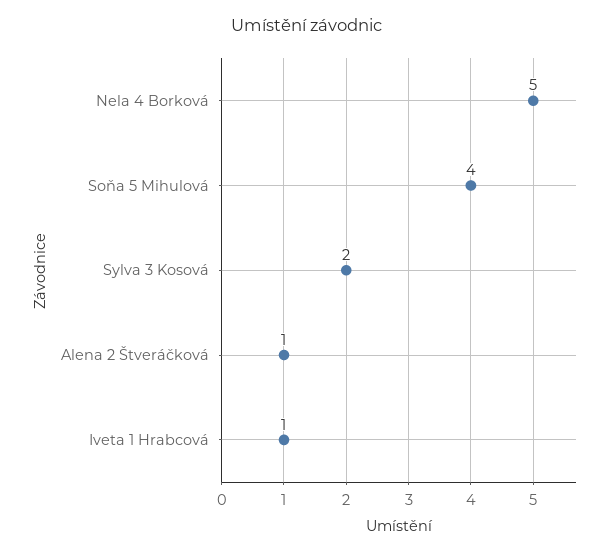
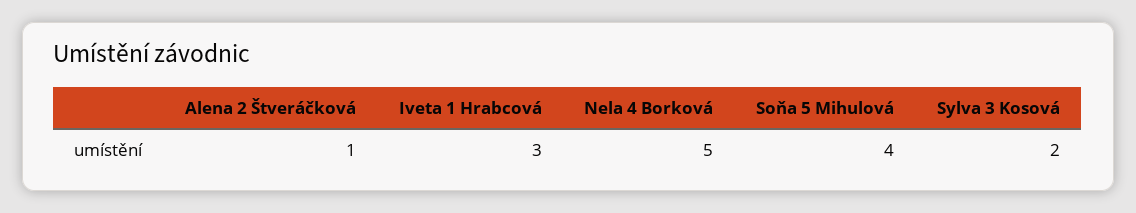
  {
    "Nela 4 Borková": 5,
    "Soňa 5 Mihulová": 4,
    "Sylva 3 Kosová": 2,
    "Alena 2 Štveráčková": 1,
-   "Iveta 1 Hrabcová": 1
+   "Iveta 1 Hrabcová": 3
  }

